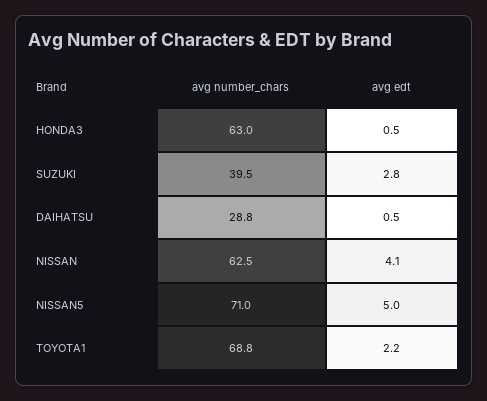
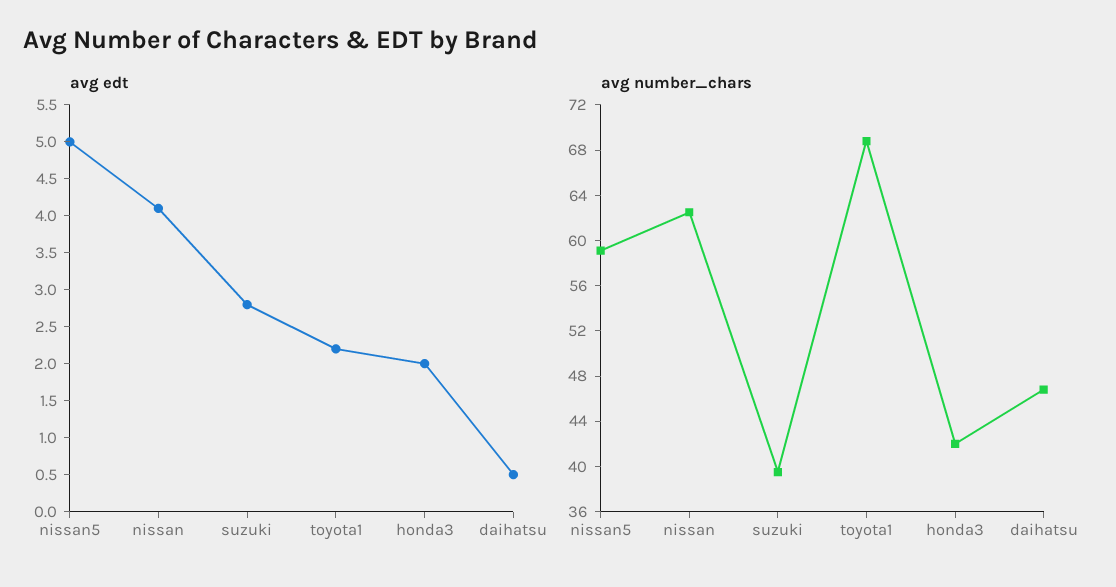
  {
    "avg number_chars": {
-     "HONDA3": 63,
+     "HONDA3": 42,
      "SUZUKI": 39.5,
-     "DAIHATSU": 28.8,
+     "DAIHATSU": 47,
      "NISSAN": 62.5,
-     "NISSAN5": 71,
+     "NISSAN5": 59,
      "TOYOTA1": 68.8
    },
    "avg edt": {
-     "HONDA3": 0.5,
+     "HONDA3": 2,
      "SUZUKI": 2.8,
      "DAIHATSU": 0.5,
      "NISSAN": 4.1,
      "NISSAN5": 5,
      "TOYOTA1": 2.2
    }
  }

